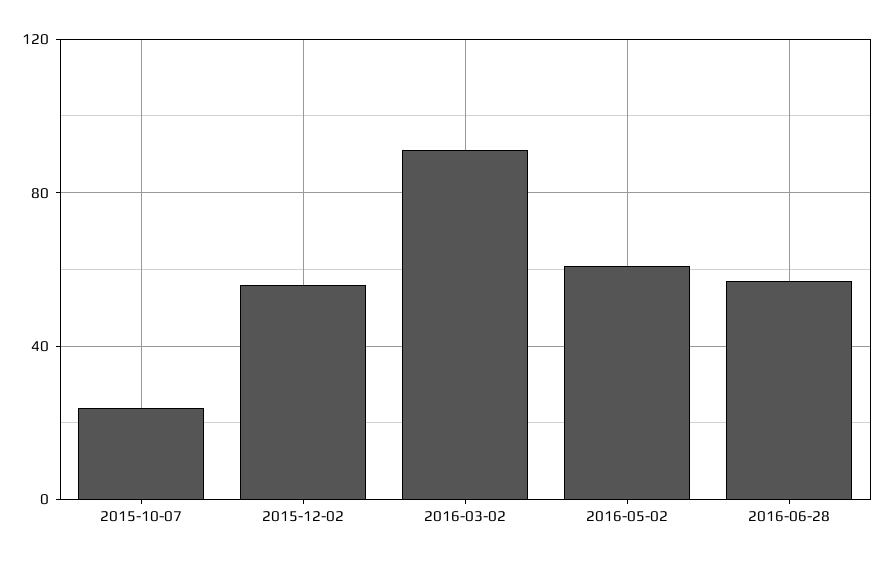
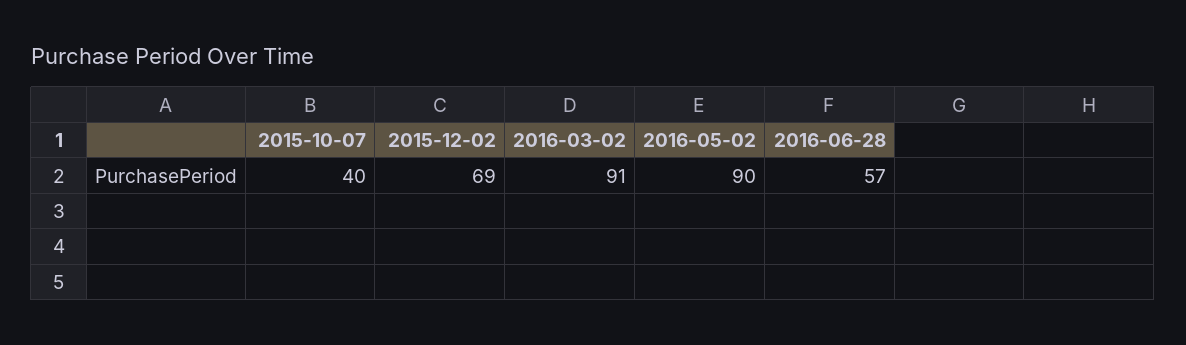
  {
-   "2015-10-07": 25,
+   "2015-10-07": 40,
-   "2015-12-02": 55,
+   "2015-12-02": 69,
    "2016-03-02": 91,
-   "2016-05-02": 60,
+   "2016-05-02": 90,
    "2016-06-28": 57
  }

